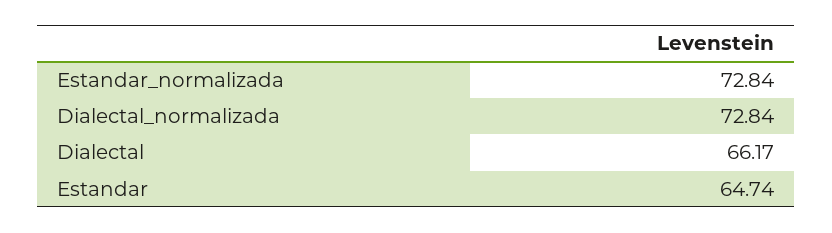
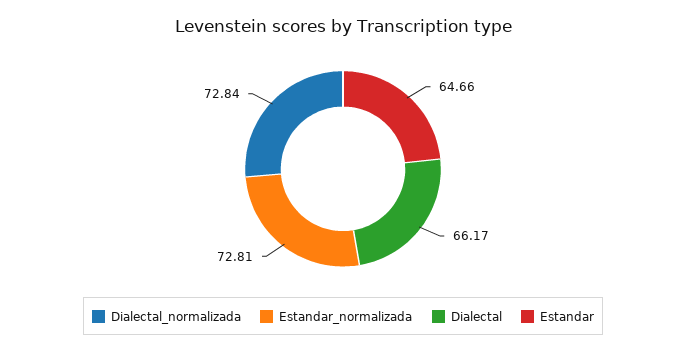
  {
-   "Estandar_normalizada": 72.84,
+   "Estandar_normalizada": 72.81,
    "Dialectal_normalizada": 72.84,
    "Dialectal": 66.17,
-   "Estandar": 64.74
+   "Estandar": 64.66
  }

